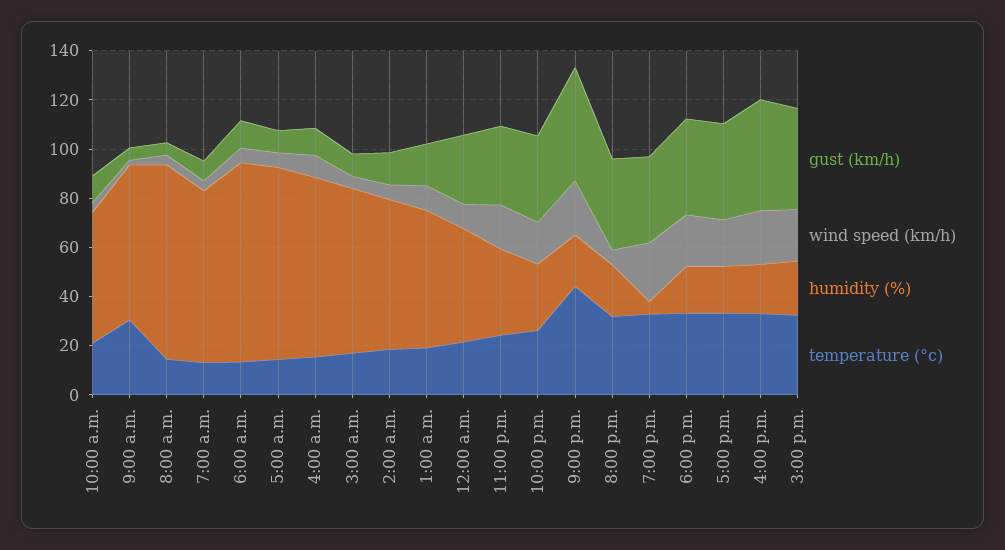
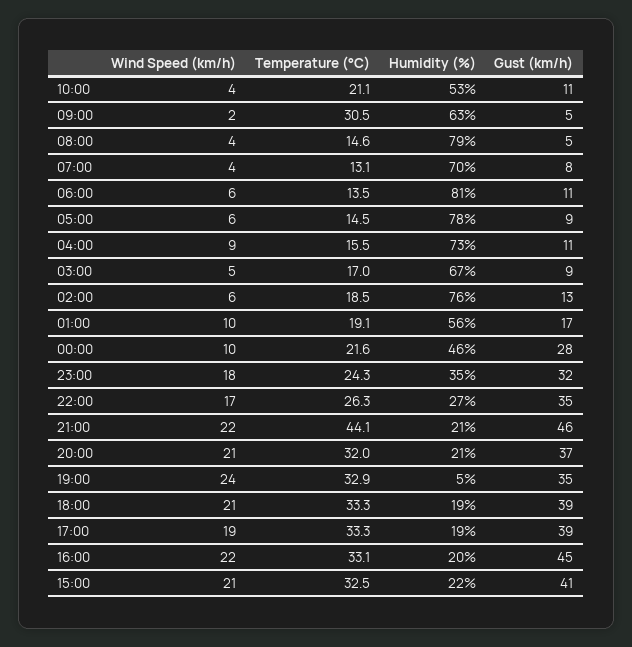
  {
    "gust (km/h)": {
      "10:00 a.m.": 11,
      "9:00 a.m.": 5,
      "8:00 a.m.": 5,
      "7:00 a.m.": 8,
      "6:00 a.m.": 11,
      "5:00 a.m.": 9,
      "4:00 a.m.": 11,
      "3:00 a.m.": 9,
      "2:00 a.m.": 13,
      "1:00 a.m.": 17,
      "12:00 a.m.": 28,
      "11:00 p.m.": 32,
      "10:00 p.m.": 35,
      "9:00 p.m.": 46,
      "8:00 p.m.": 37,
      "7:00 p.m.": 35,
      "6:00 p.m.": 39,
      "5:00 p.m.": 39,
      "4:00 p.m.": 45,
      "3:00 p.m.": 41
    },
    "wind speed (km/h)": {
      "10:00 a.m.": 4,
      "9:00 a.m.": 2,
      "8:00 a.m.": 4,
      "7:00 a.m.": 4,
      "6:00 a.m.": 6,
      "5:00 a.m.": 6,
      "4:00 a.m.": 9,
      "3:00 a.m.": 5,
      "2:00 a.m.": 6,
      "1:00 a.m.": 10,
      "12:00 a.m.": 10,
      "11:00 p.m.": 18,
      "10:00 p.m.": 17,
      "9:00 p.m.": 22,
-     "8:00 p.m.": 5,
+     "8:00 p.m.": 21,
      "7:00 p.m.": 24,
      "6:00 p.m.": 21,
      "5:00 p.m.": 19,
      "4:00 p.m.": 22,
      "3:00 p.m.": 21
    },
    "humidity (%)": {
      "10:00 a.m.": 53,
      "9:00 a.m.": 63,
      "8:00 a.m.": 79,
      "7:00 a.m.": 70,
      "6:00 a.m.": 81,
      "5:00 a.m.": 78,
      "4:00 a.m.": 73,
      "3:00 a.m.": 67,
-     "2:00 a.m.": 60,
+     "2:00 a.m.": 76,
      "1:00 a.m.": 56,
      "12:00 a.m.": 46,
      "11:00 p.m.": 35,
      "10:00 p.m.": 27,
      "9:00 p.m.": 21,
      "8:00 p.m.": 21,
      "7:00 p.m.": 5,
      "6:00 p.m.": 19,
      "5:00 p.m.": 19,
      "4:00 p.m.": 20,
      "3:00 p.m.": 22
    },
    "temperature (°c)": {
      "10:00 a.m.": 21.1,
      "9:00 a.m.": 30.5,
      "8:00 a.m.": 14.6,
      "7:00 a.m.": 13.1,
      "6:00 a.m.": 13.5,
      "5:00 a.m.": 14.5,
      "4:00 a.m.": 15.5,
      "3:00 a.m.": 17,
      "2:00 a.m.": 18.5,
      "1:00 a.m.": 19.1,
      "12:00 a.m.": 21.6,
      "11:00 p.m.": 24.3,
      "10:00 p.m.": 26.3,
      "9:00 p.m.": 44.1,
      "8:00 p.m.": 32,
      "7:00 p.m.": 32.9,
      "6:00 p.m.": 33.3,
      "5:00 p.m.": 33.3,
      "4:00 p.m.": 33.1,
      "3:00 p.m.": 32.5
    }
  }

